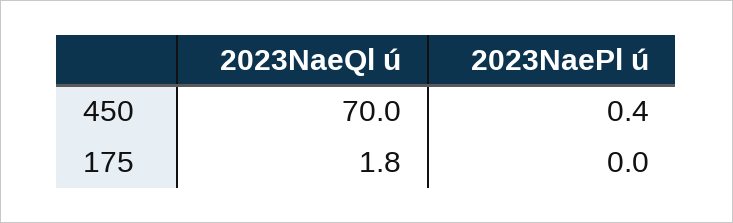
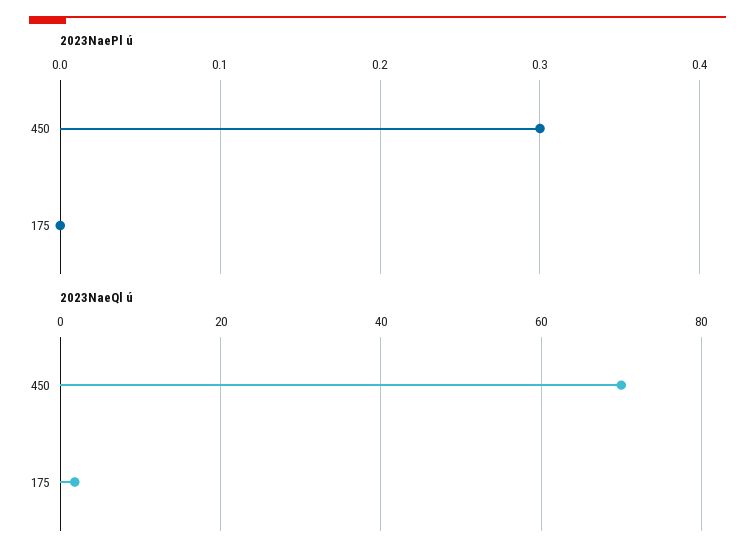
  {
    "2023NaeQl ú": {
      "450": 70,
      "175": 1.8
    },
    "2023NaePl ú": {
-     "450": 0.4,
+     "450": 0.3,
      "175": 0
    }
  }

